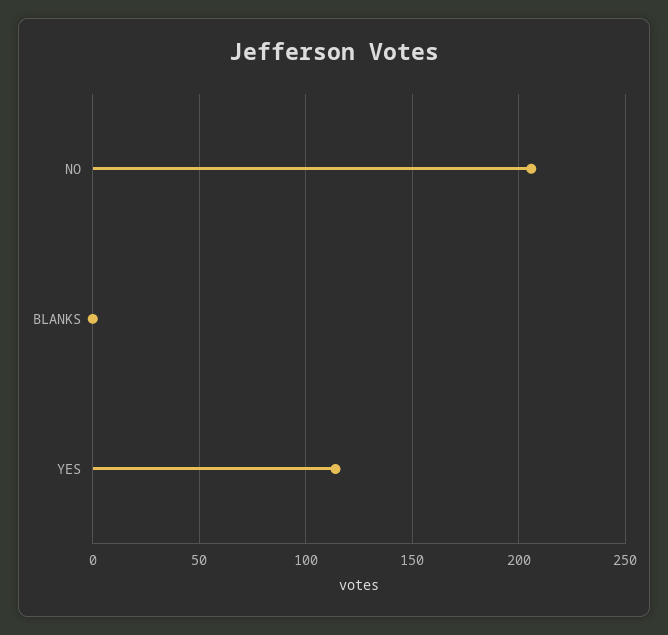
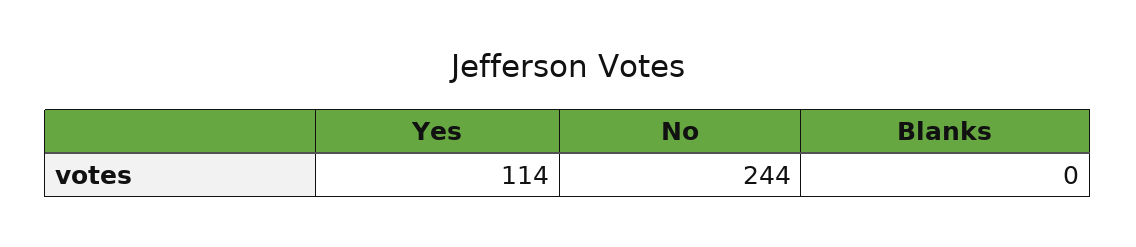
  {
-   "NO": 205,
+   "NO": 244,
    "BLANKS": 0,
    "YES": 114
  }

